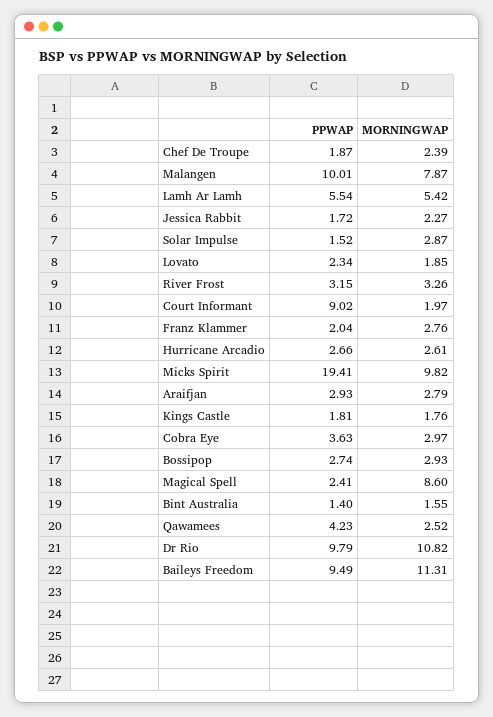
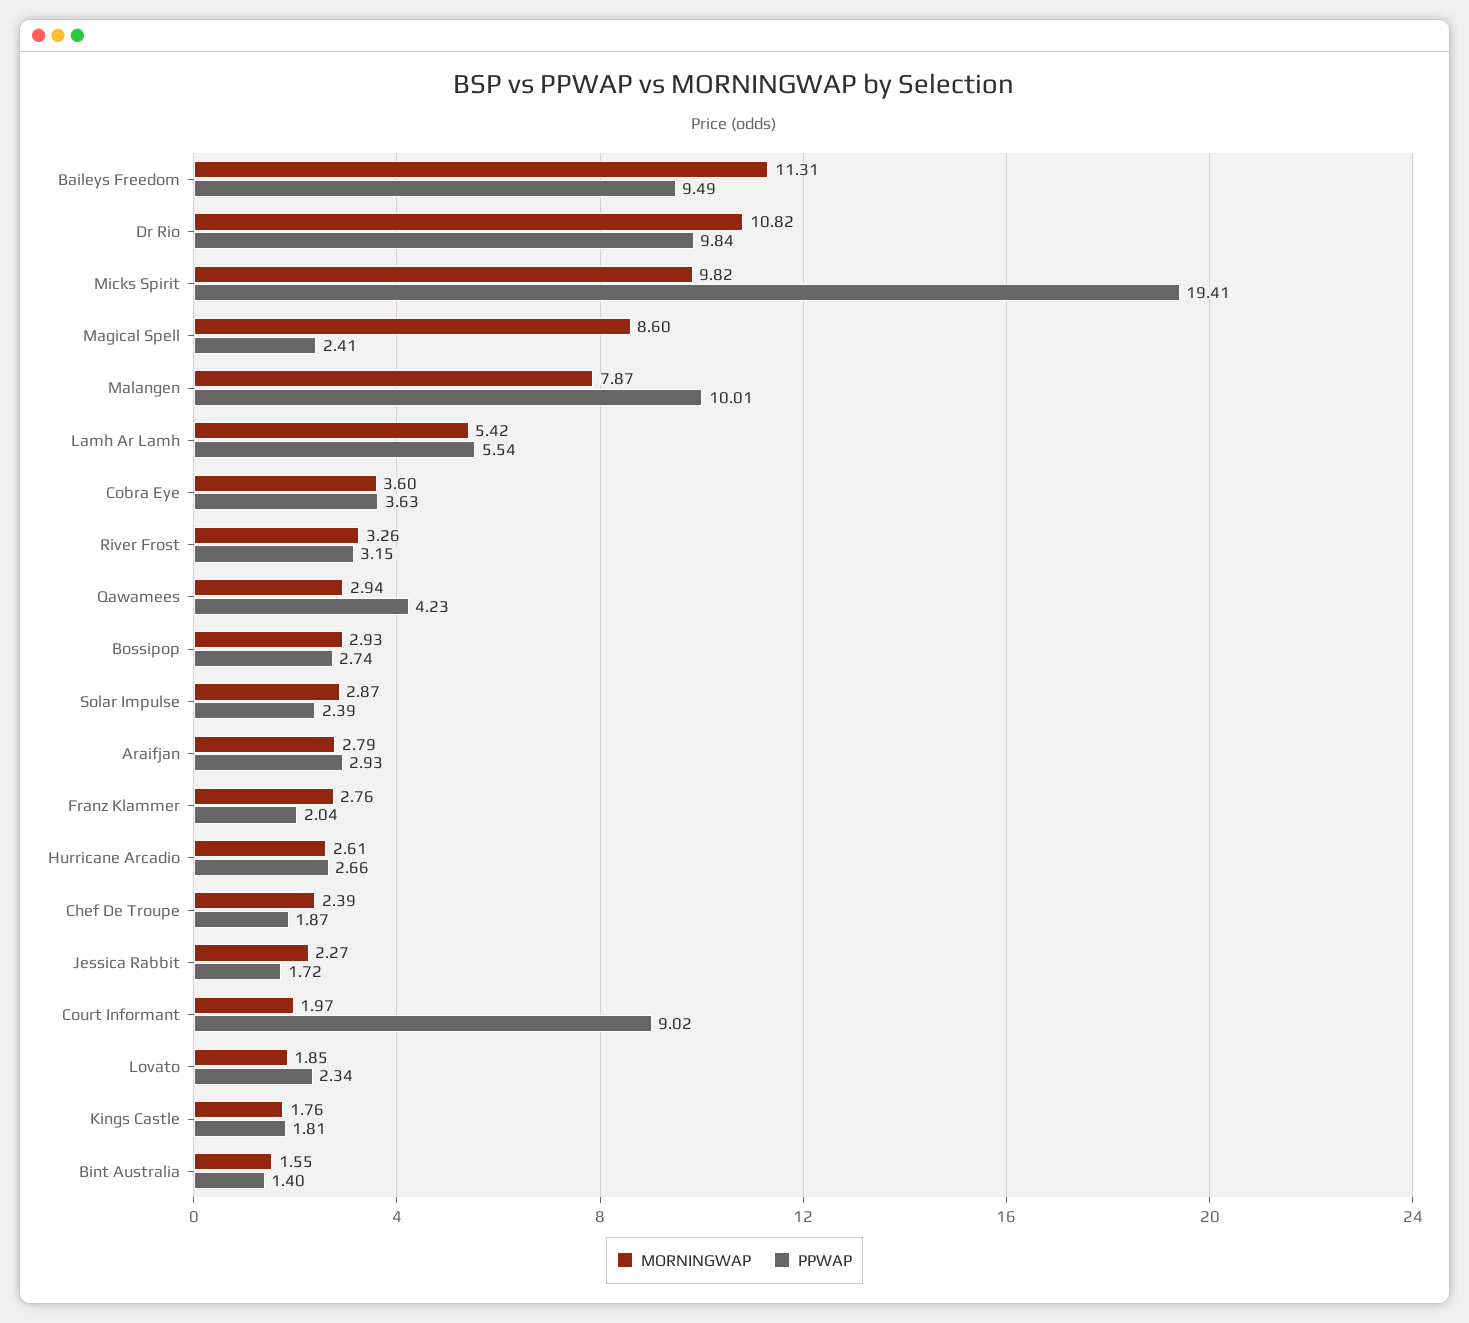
  {
    "PPWAP": {
      "Chef De Troupe": 1.87,
      "Malangen": 10.01,
      "Lamh Ar Lamh": 5.54,
      "Jessica Rabbit": 1.72,
-     "Solar Impulse": 1.52,
+     "Solar Impulse": 2.39,
      "Lovato": 2.34,
      "River Frost": 3.15,
      "Court Informant": 9.02,
      "Franz Klammer": 2.04,
      "Hurricane Arcadio": 2.66,
      "Micks Spirit": 19.41,
      "Araifjan": 2.93,
      "Kings Castle": 1.81,
      "Cobra Eye": 3.63,
      "Bossipop": 2.74,
      "Magical Spell": 2.41,
      "Bint Australia": 1.4,
      "Qawamees": 4.23,
-     "Dr Rio": 9.79,
+     "Dr Rio": 9.84,
      "Baileys Freedom": 9.49
    },
    "MORNINGWAP": {
      "Chef De Troupe": 2.39,
      "Malangen": 7.87,
      "Lamh Ar Lamh": 5.42,
      "Jessica Rabbit": 2.27,
      "Solar Impulse": 2.87,
      "Lovato": 1.85,
      "River Frost": 3.26,
      "Court Informant": 1.97,
      "Franz Klammer": 2.76,
      "Hurricane Arcadio": 2.61,
      "Micks Spirit": 9.82,
      "Araifjan": 2.79,
      "Kings Castle": 1.76,
-     "Cobra Eye": 2.97,
+     "Cobra Eye": 3.6,
      "Bossipop": 2.93,
      "Magical Spell": 8.6,
      "Bint Australia": 1.55,
-     "Qawamees": 2.52,
+     "Qawamees": 2.94,
      "Dr Rio": 10.82,
      "Baileys Freedom": 11.31
    }
  }

